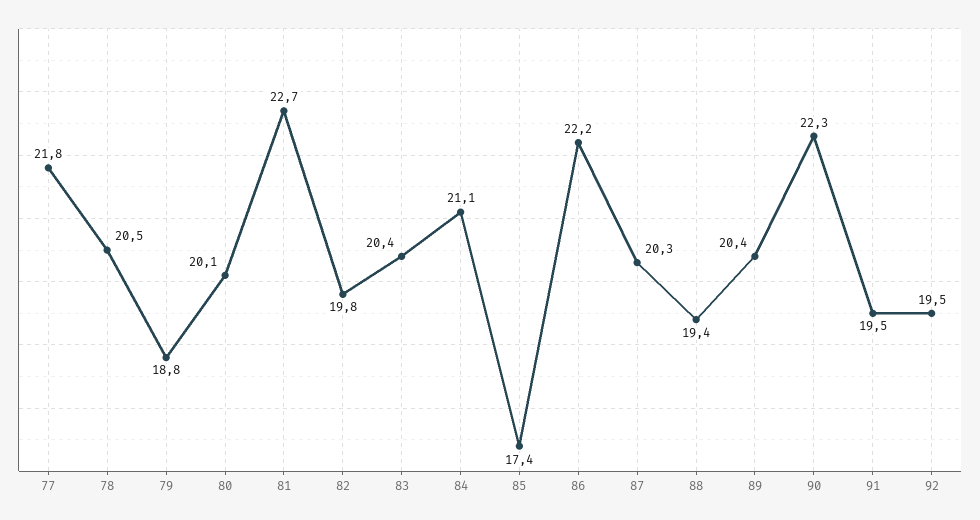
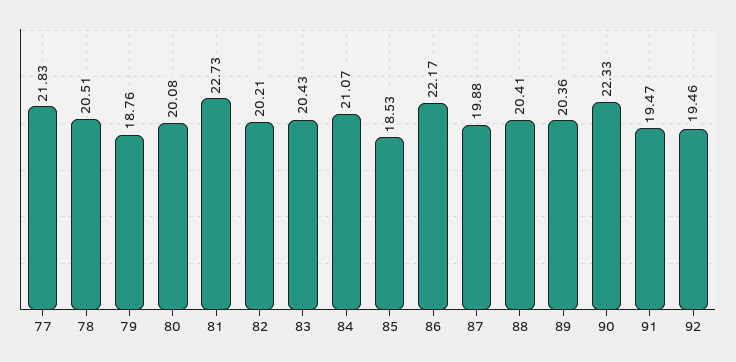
  {
    "77": 21.83,
    "78": 20.51,
    "79": 18.76,
    "80": 20.08,
    "81": 22.73,
-   "82": 19.8,
+   "82": 20.21,
    "83": 20.43,
    "84": 21.07,
-   "85": 17.4,
+   "85": 18.53,
    "86": 22.17,
-   "87": 20.3,
+   "87": 19.88,
-   "88": 19.4,
+   "88": 20.41,
    "89": 20.36,
    "90": 22.33,
    "91": 19.47,
    "92": 19.46
  }

